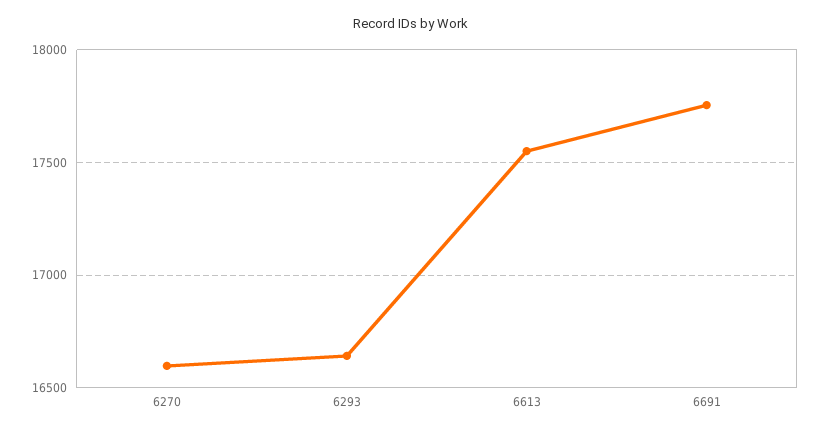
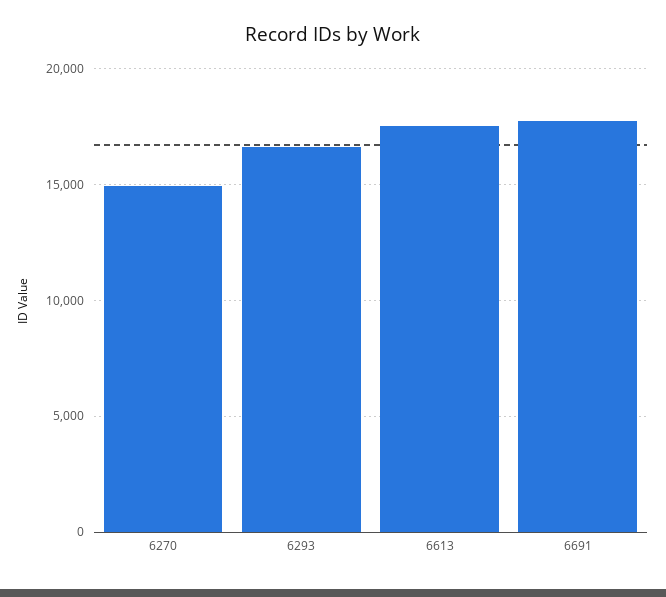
  {
-   "6270": 16600,
+   "6270": 15000,
    "6293": 16650,
    "6613": 17550,
    "6691": 17750
  }

